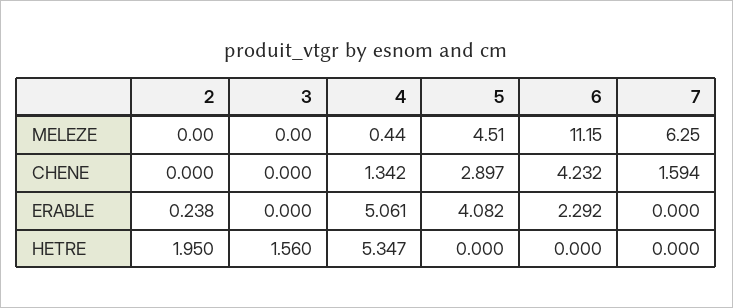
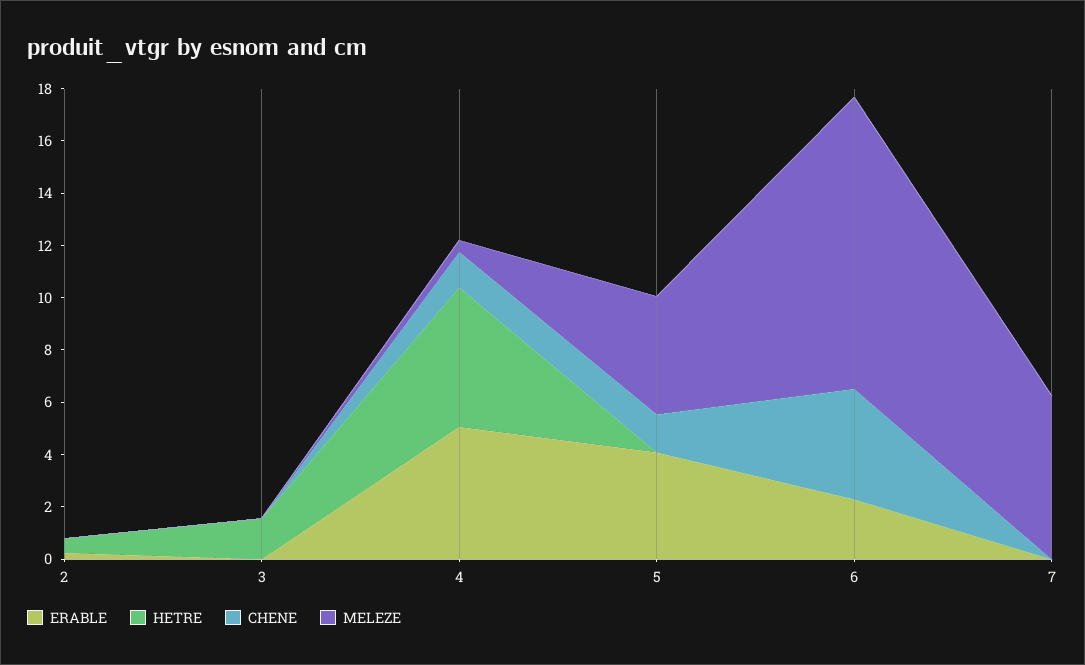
  {
    "MELEZE": {
      "2": 0,
      "3": 0,
      "4": 0.44,
      "5": 4.51,
      "6": 11.15,
      "7": 6.25
    },
    "CHENE": {
      "2": 0,
      "3": 0,
      "4": 1.342,
-     "5": 2.897,
+     "5": 1.5,
      "6": 4.232,
-     "7": 1.594
+     "7": 0
    },
    "ERABLE": {
      "2": 0.238,
      "3": 0,
      "4": 5.061,
      "5": 4.082,
      "6": 2.292,
      "7": 0
    },
    "HETRE": {
-     "2": 1.95,
+     "2": 0.5,
      "3": 1.56,
      "4": 5.347,
      "5": 0,
      "6": 0,
      "7": 0
    }
  }

